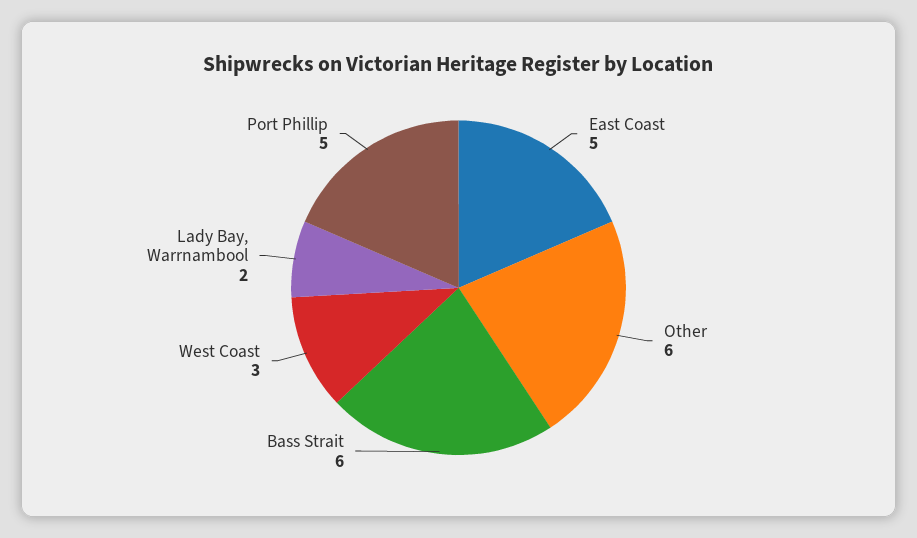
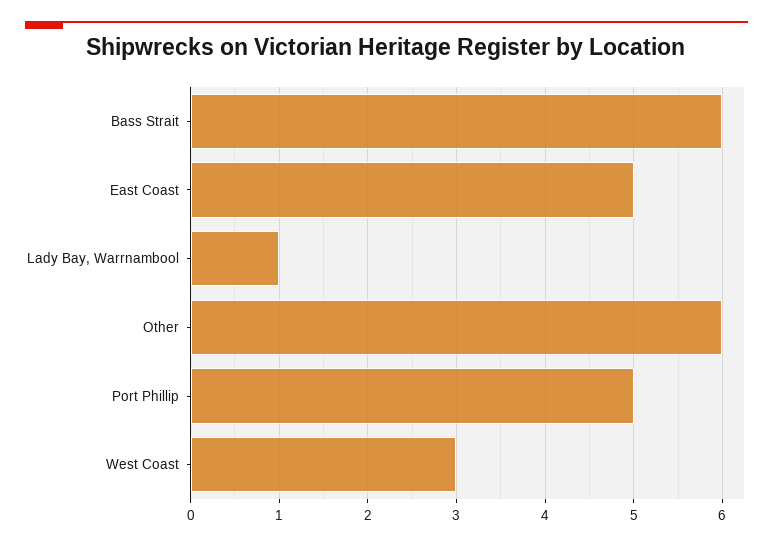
  {
    "East Coast": 5,
    "Other": 6,
    "Bass Strait": 6,
    "West Coast": 3,
-   "Lady Bay, Warrnambool": 2,
+   "Lady Bay, Warrnambool": 1,
    "Port Phillip": 5
  }

